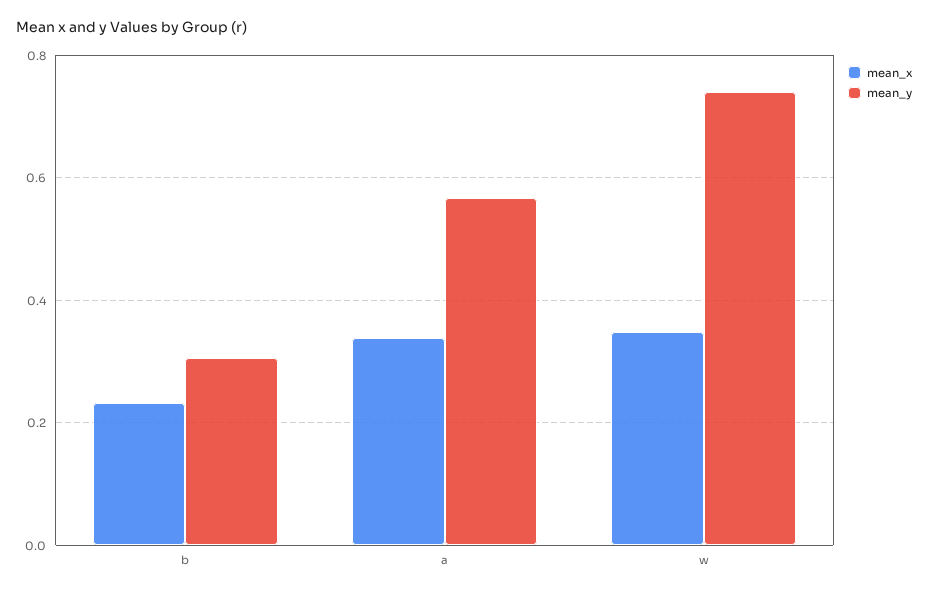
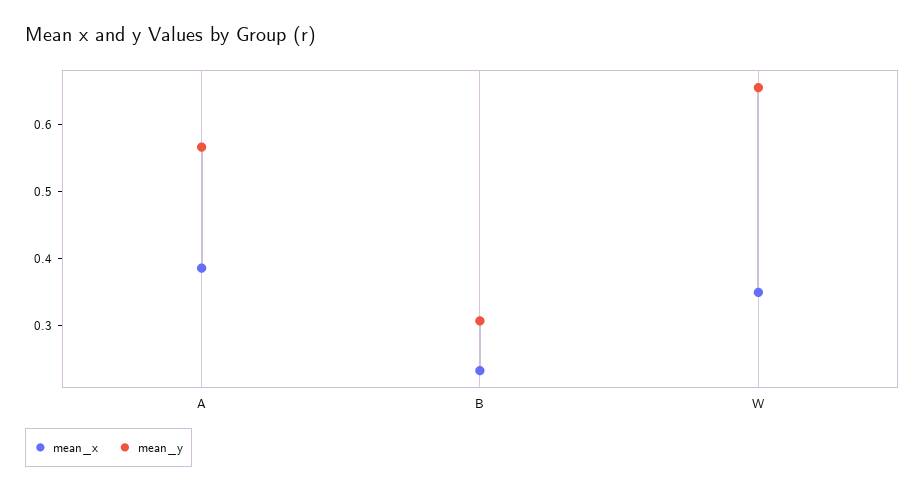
  {
    "mean_x": {
      "b": 0.24,
-     "a": 0.34,
+     "a": 0.38,
      "w": 0.34
    },
    "mean_y": {
      "b": 0.3,
      "a": 0.56,
-     "w": 0.74
+     "w": 0.66
    }
  }

